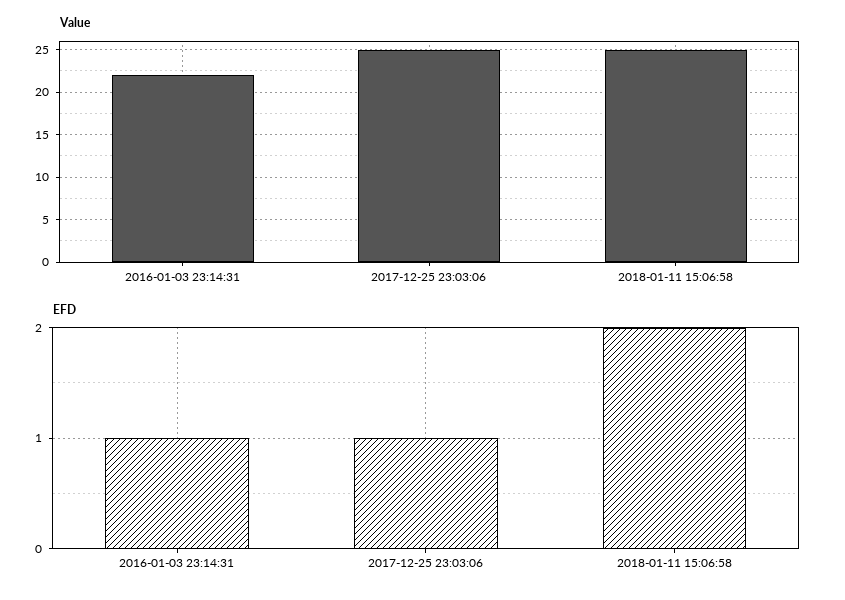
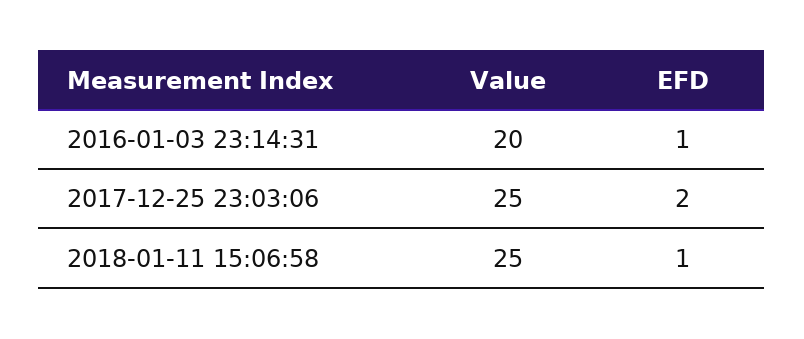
  {
    "Value": {
-     "2016-01-03 23:14:31": 22,
+     "2016-01-03 23:14:31": 20,
      "2017-12-25 23:03:06": 25,
      "2018-01-11 15:06:58": 25
    },
    "EFD": {
      "2016-01-03 23:14:31": 1,
-     "2017-12-25 23:03:06": 1,
+     "2017-12-25 23:03:06": 2,
-     "2018-01-11 15:06:58": 2
+     "2018-01-11 15:06:58": 1
    }
  }

